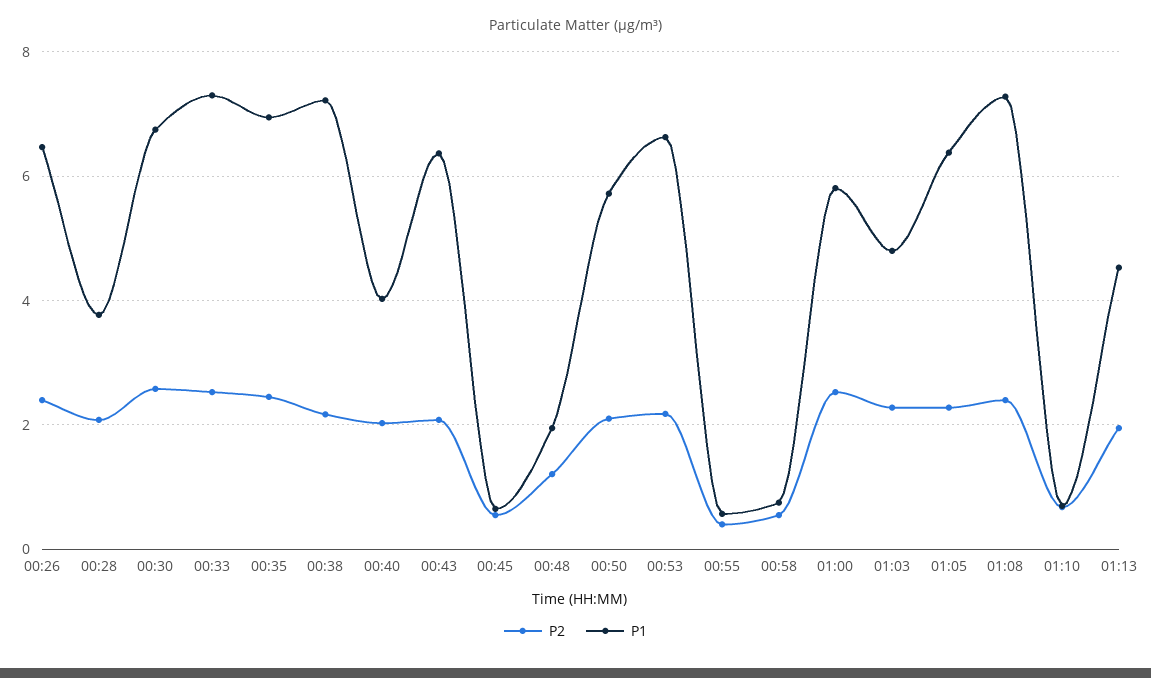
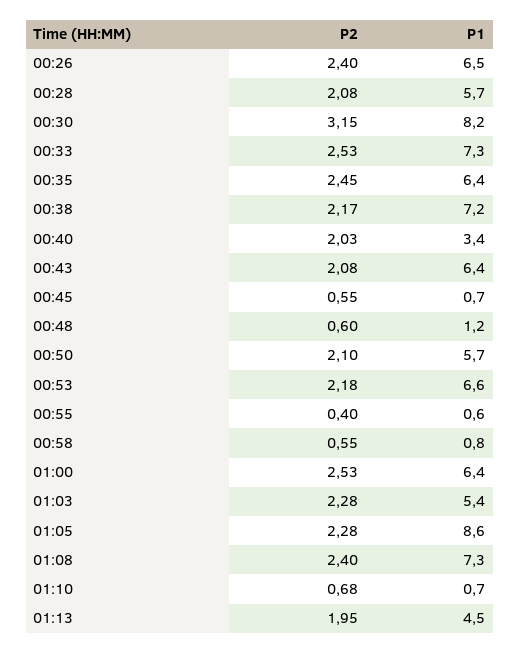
  {
    "P2": {
      "00:26": 2.4,
      "00:28": 2.08,
-     "00:30": 2.6,
+     "00:30": 3.15,
      "00:33": 2.53,
      "00:35": 2.45,
      "00:38": 2.17,
      "00:40": 2.03,
      "00:43": 2.08,
      "00:45": 0.55,
-     "00:48": 1.2,
+     "00:48": 0.6,
      "00:50": 2.1,
      "00:53": 2.18,
      "00:55": 0.4,
      "00:58": 0.55,
      "01:00": 2.53,
      "01:03": 2.28,
      "01:05": 2.28,
      "01:08": 2.4,
      "01:10": 0.68,
      "01:13": 1.95
    },
    "P1": {
      "00:26": 6.5,
-     "00:28": 3.8,
+     "00:28": 5.7,
-     "00:30": 6.8,
+     "00:30": 8.2,
      "00:33": 7.3,
-     "00:35": 7,
+     "00:35": 6.4,
      "00:38": 7.2,
-     "00:40": 4,
+     "00:40": 3.4,
      "00:43": 6.4,
      "00:45": 0.7,
-     "00:48": 2,
+     "00:48": 1.2,
      "00:50": 5.7,
      "00:53": 6.6,
      "00:55": 0.6,
      "00:58": 0.8,
-     "01:00": 5.8,
+     "01:00": 6.4,
-     "01:03": 4.8,
+     "01:03": 5.4,
-     "01:05": 6.4,
+     "01:05": 8.6,
      "01:08": 7.3,
      "01:10": 0.7,
      "01:13": 4.5
    }
  }

